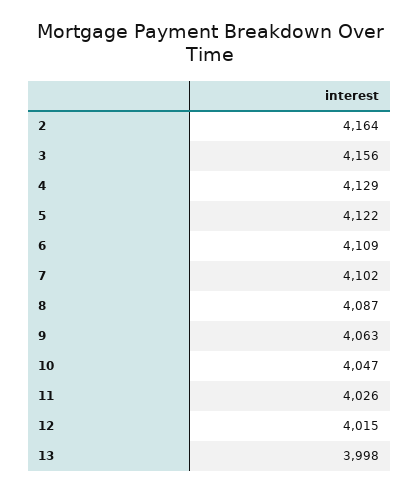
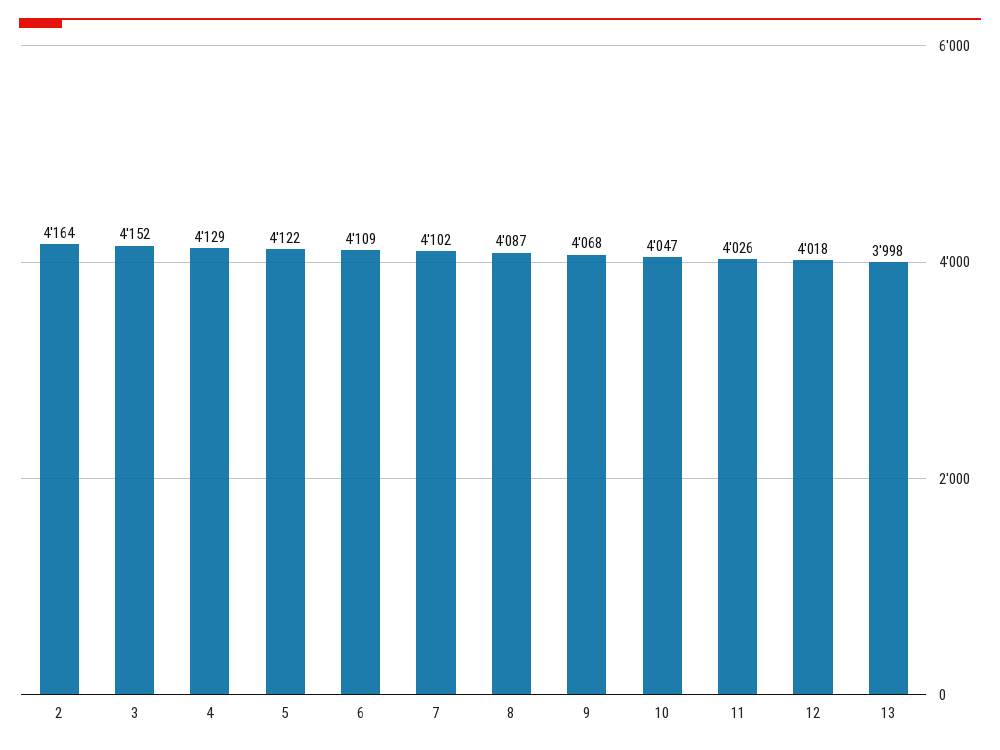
  {
    "2": 4164,
-   "3": 4156,
+   "3": 4152,
    "4": 4129,
    "5": 4122,
    "6": 4109,
    "7": 4102,
    "8": 4087,
-   "9": 4063,
+   "9": 4068,
    "10": 4047,
    "11": 4026,
-   "12": 4015,
+   "12": 4018,
    "13": 3998
  }

